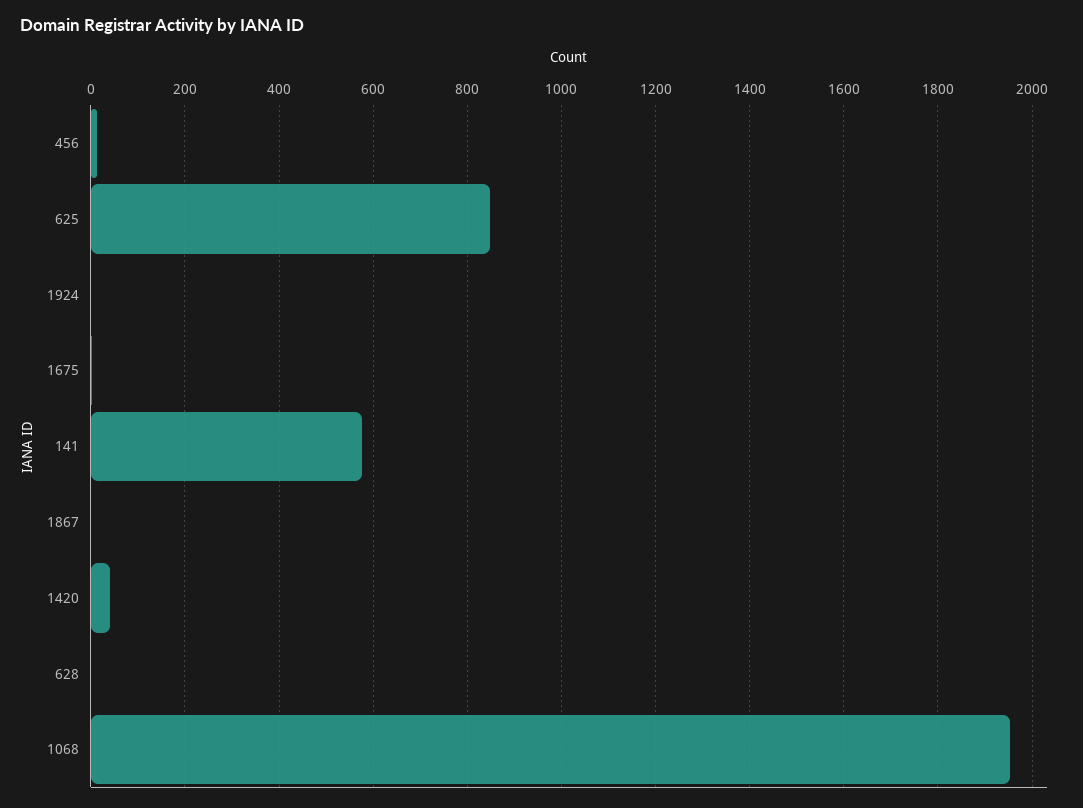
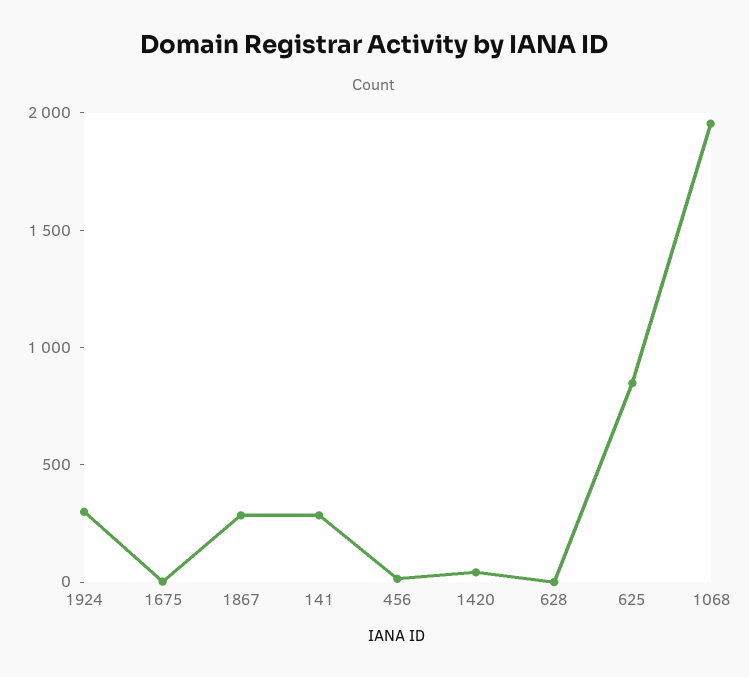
  {
    "456": 20,
    "625": 840,
-   "1924": 0,
+   "1924": 300,
    "1675": 0,
-   "141": 580,
+   "141": 300,
-   "1867": 0,
+   "1867": 300,
    "1420": 40,
    "628": 0,
    "1068": 1960
  }

